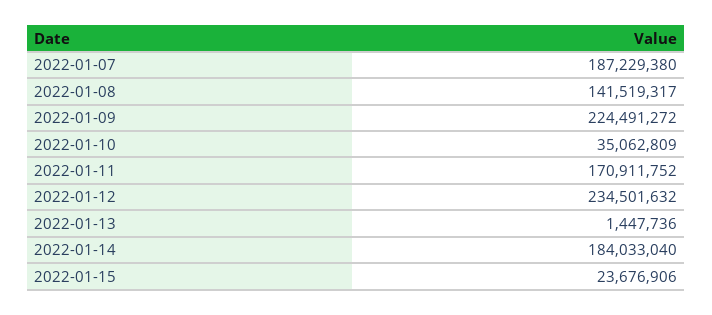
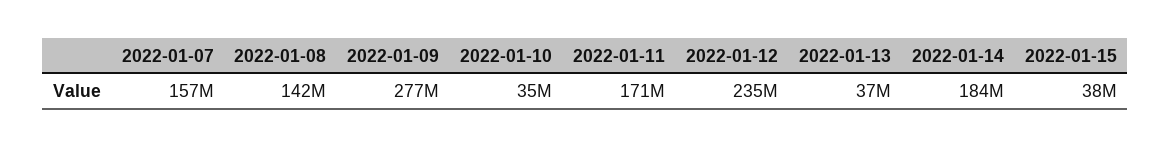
  {
-   "2022-01-07": 187229380,
+   "2022-01-07": 157000000,
    "2022-01-08": 141519317,
-   "2022-01-09": 224491272,
+   "2022-01-09": 277000000,
    "2022-01-10": 35062809,
    "2022-01-11": 170911752,
    "2022-01-12": 234501632,
-   "2022-01-13": 1447736,
+   "2022-01-13": 37000000,
    "2022-01-14": 184033040,
-   "2022-01-15": 23676906
+   "2022-01-15": 38000000
  }

